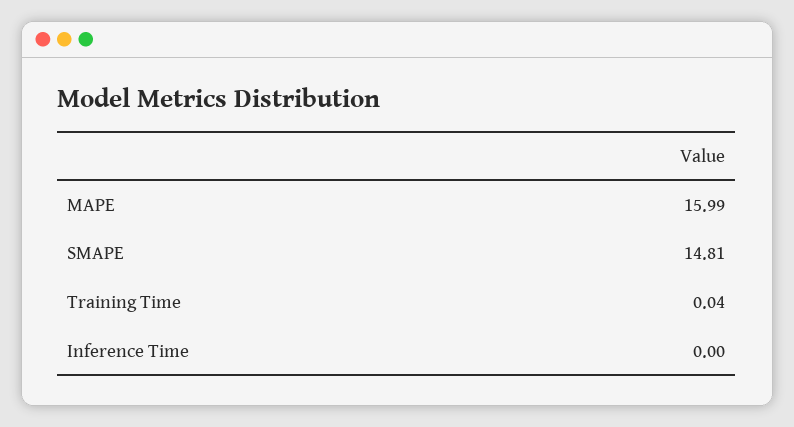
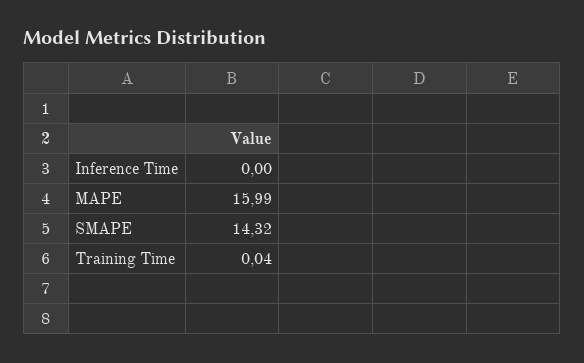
  {
    "MAPE": 15.99,
-   "SMAPE": 14.81,
+   "SMAPE": 14.32,
    "Training Time": 0.04,
    "Inference Time": 0
  }

